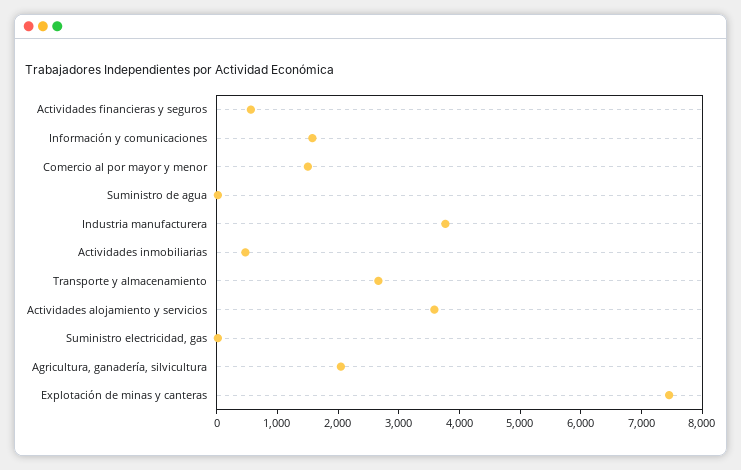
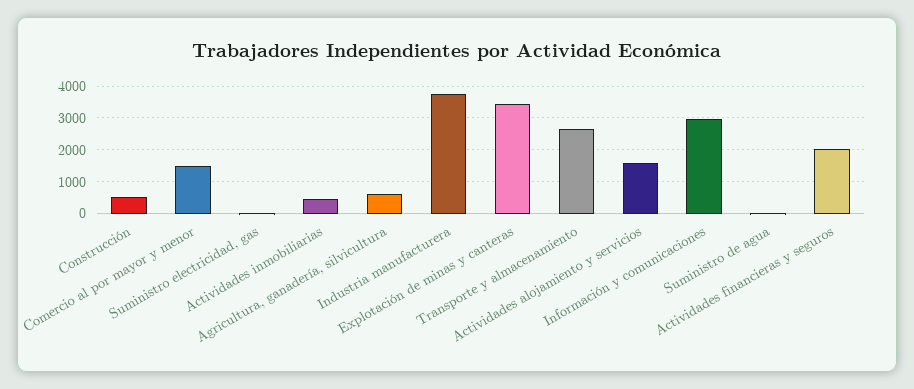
  {
-   "Actividades financieras y seguros": 600,
+   "Actividades financieras y seguros": 2000,
-   "Información y comunicaciones": 1600,
+   "Información y comunicaciones": 3000,
    "Comercio al por mayor y menor": 1600,
    "Suministro de agua": 0,
    "Industria manufacturera": 3800,
    "Actividades inmobiliarias": 400,
    "Transporte y almacenamiento": 2600,
-   "Actividades alojamiento y servicios": 3600,
+   "Actividades alojamiento y servicios": 1600,
    "Suministro electricidad, gas": 0,
-   "Agricultura, ganadería, silvicultura": 2000,
+   "Agricultura, ganadería, silvicultura": 600,
-   "Explotación de minas y canteras": 7400
+   "Explotación de minas y canteras": 3400,
+   "Construcción": 600
  }

